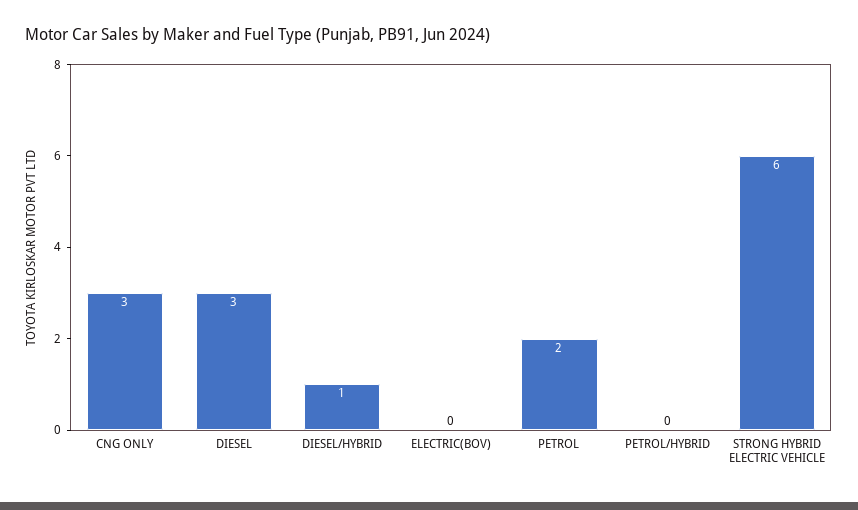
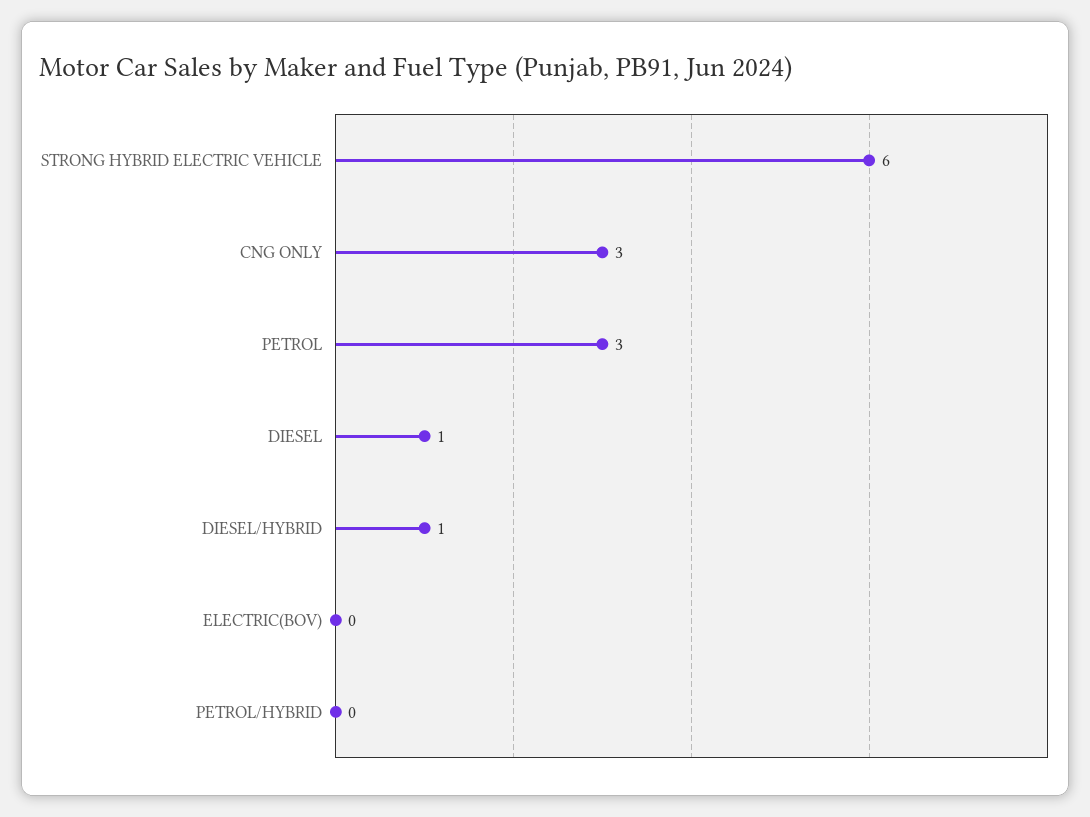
  {
    "CNG ONLY": 3,
-   "DIESEL": 3,
+   "DIESEL": 1,
    "DIESEL/HYBRID": 1,
    "ELECTRIC(BOV)": 0,
-   "PETROL": 2,
+   "PETROL": 3,
    "PETROL/HYBRID": 0,
    "STRONG HYBRID ELECTRIC VEHICLE": 6
  }

